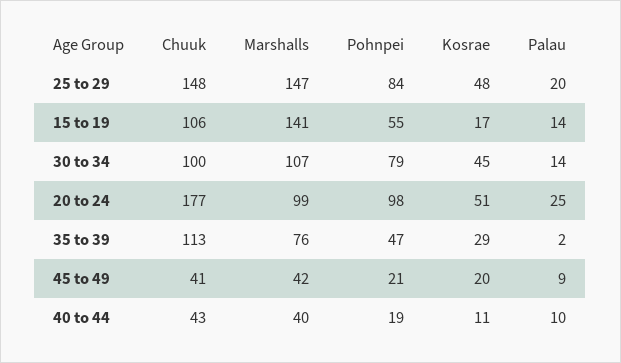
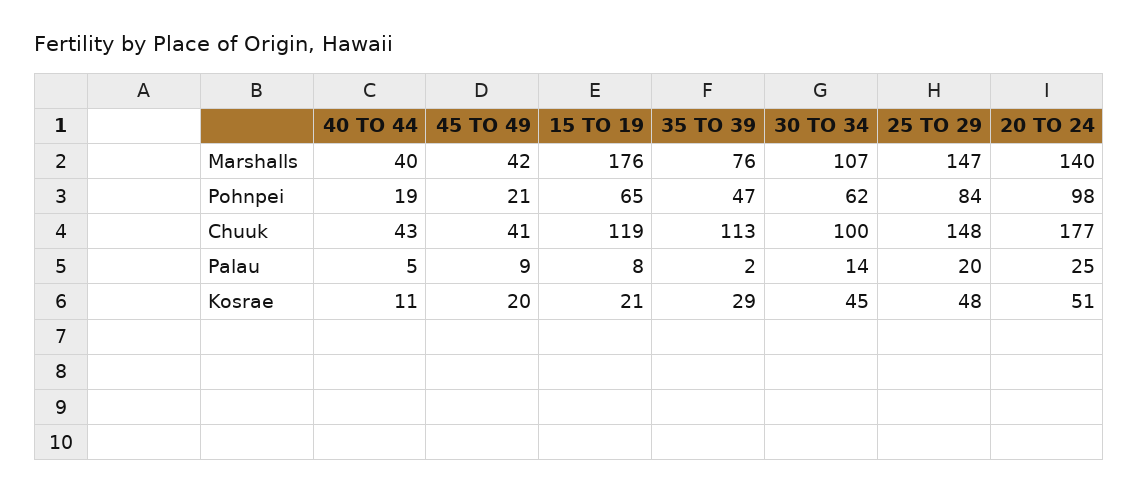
  {
    "Chuuk": {
      "25 to 29": 148,
-     "15 to 19": 106,
+     "15 to 19": 119,
      "30 to 34": 100,
      "20 to 24": 177,
      "35 to 39": 113,
      "45 to 49": 41,
      "40 to 44": 43
    },
    "Marshalls": {
      "25 to 29": 147,
-     "15 to 19": 141,
+     "15 to 19": 176,
      "30 to 34": 107,
-     "20 to 24": 99,
+     "20 to 24": 140,
      "35 to 39": 76,
      "45 to 49": 42,
      "40 to 44": 40
    },
    "Pohnpei": {
      "25 to 29": 84,
-     "15 to 19": 55,
+     "15 to 19": 65,
-     "30 to 34": 79,
+     "30 to 34": 62,
      "20 to 24": 98,
      "35 to 39": 47,
      "45 to 49": 21,
      "40 to 44": 19
    },
    "Kosrae": {
      "25 to 29": 48,
-     "15 to 19": 17,
+     "15 to 19": 21,
      "30 to 34": 45,
      "20 to 24": 51,
      "35 to 39": 29,
      "45 to 49": 20,
      "40 to 44": 11
    },
    "Palau": {
      "25 to 29": 20,
-     "15 to 19": 14,
+     "15 to 19": 8,
      "30 to 34": 14,
      "20 to 24": 25,
      "35 to 39": 2,
      "45 to 49": 9,
-     "40 to 44": 10
+     "40 to 44": 5
    }
  }

